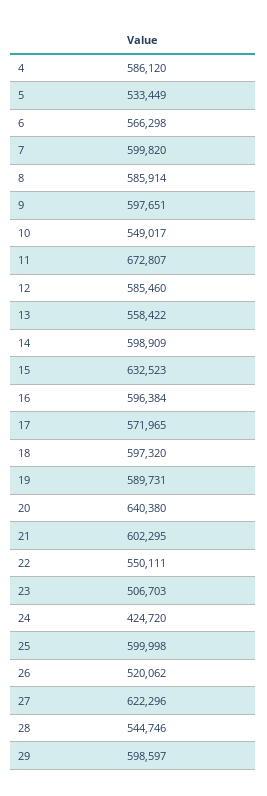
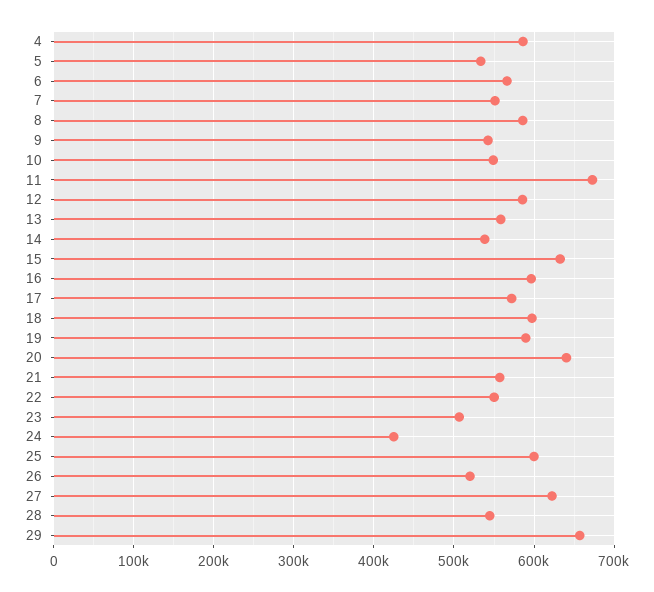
  {
    "4": 586120,
    "5": 533449,
    "6": 566298,
-   "7": 599820,
+   "7": 550000,
    "8": 585914,
-   "9": 597651,
+   "9": 540000,
    "10": 549017,
    "11": 672807,
    "12": 585460,
    "13": 558422,
-   "14": 598909,
+   "14": 540000,
    "15": 632523,
    "16": 596384,
    "17": 571965,
    "18": 597320,
    "19": 589731,
    "20": 640380,
-   "21": 602295,
+   "21": 560000,
    "22": 550111,
    "23": 506703,
    "24": 424720,
    "25": 599998,
    "26": 520062,
    "27": 622296,
    "28": 544746,
-   "29": 598597
+   "29": 660000
  }

